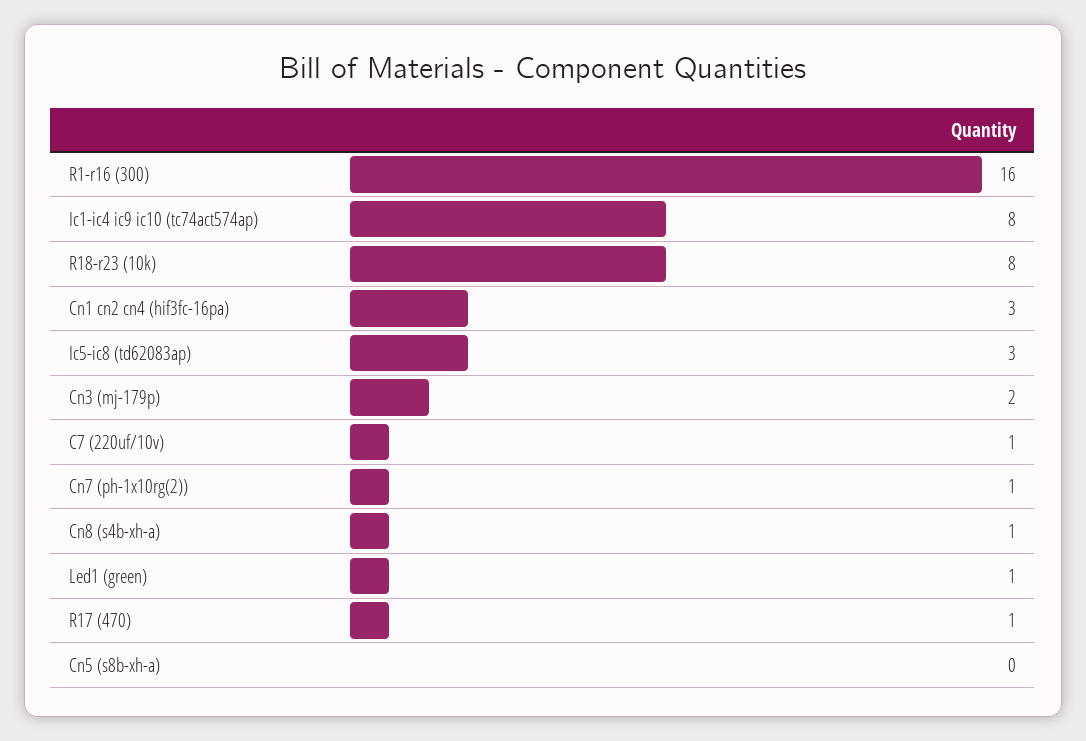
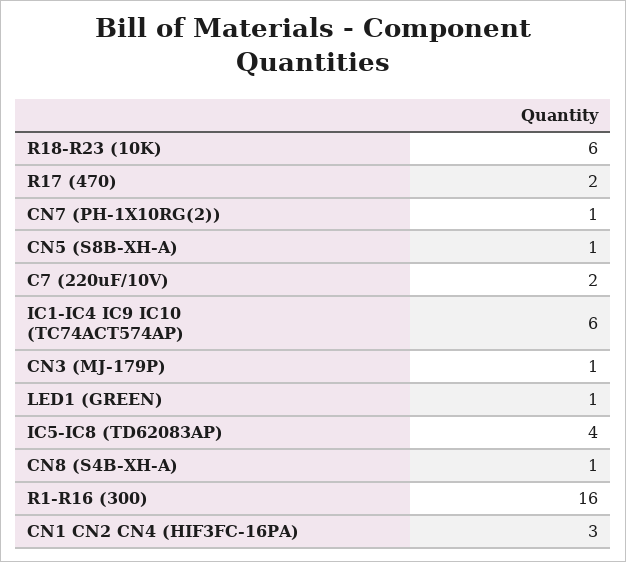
  {
    "R1-r16 (300)": 16,
-   "Ic1-ic4 ic9 ic10 (tc74act574ap)": 8,
+   "Ic1-ic4 ic9 ic10 (tc74act574ap)": 6,
-   "R18-r23 (10k)": 8,
+   "R18-r23 (10k)": 6,
    "Cn1 cn2 cn4 (hif3fc-16pa)": 3,
-   "Ic5-ic8 (td62083ap)": 3,
+   "Ic5-ic8 (td62083ap)": 4,
-   "Cn3 (mj-179p)": 2,
+   "Cn3 (mj-179p)": 1,
-   "C7 (220uf/10v)": 1,
+   "C7 (220uf/10v)": 2,
    "Cn7 (ph-1x10rg(2))": 1,
    "Cn8 (s4b-xh-a)": 1,
    "Led1 (green)": 1,
-   "R17 (470)": 1,
+   "R17 (470)": 2,
-   "Cn5 (s8b-xh-a)": 0
+   "Cn5 (s8b-xh-a)": 1
  }

